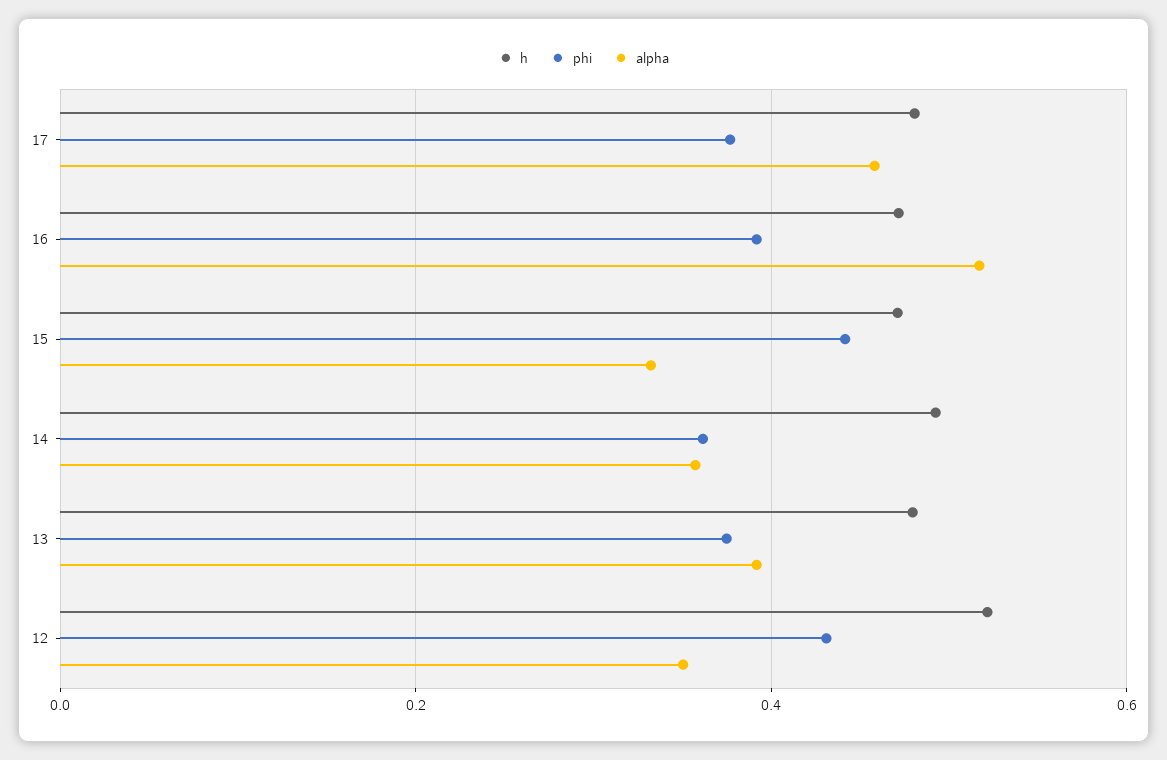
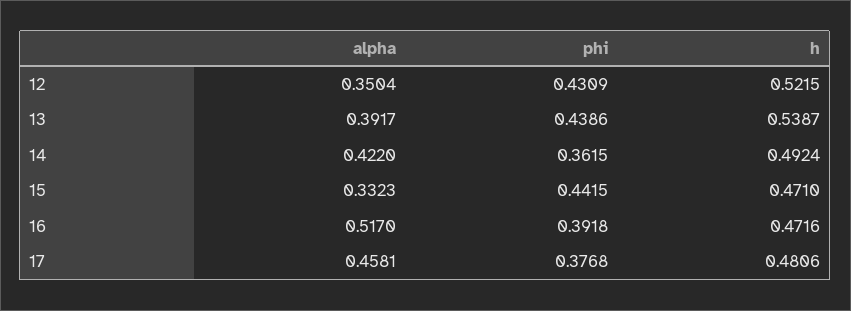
  {
    "h": {
      "17": 0.4806,
      "16": 0.4716,
      "15": 0.471,
      "14": 0.4924,
-     "13": 0.48,
+     "13": 0.5387,
      "12": 0.5215
    },
    "phi": {
      "17": 0.3768,
      "16": 0.3918,
      "15": 0.4415,
      "14": 0.3615,
-     "13": 0.38,
+     "13": 0.4386,
      "12": 0.4309
    },
    "alpha": {
      "17": 0.4581,
      "16": 0.517,
      "15": 0.3323,
-     "14": 0.36,
+     "14": 0.422,
      "13": 0.3917,
      "12": 0.3504
    }
  }

